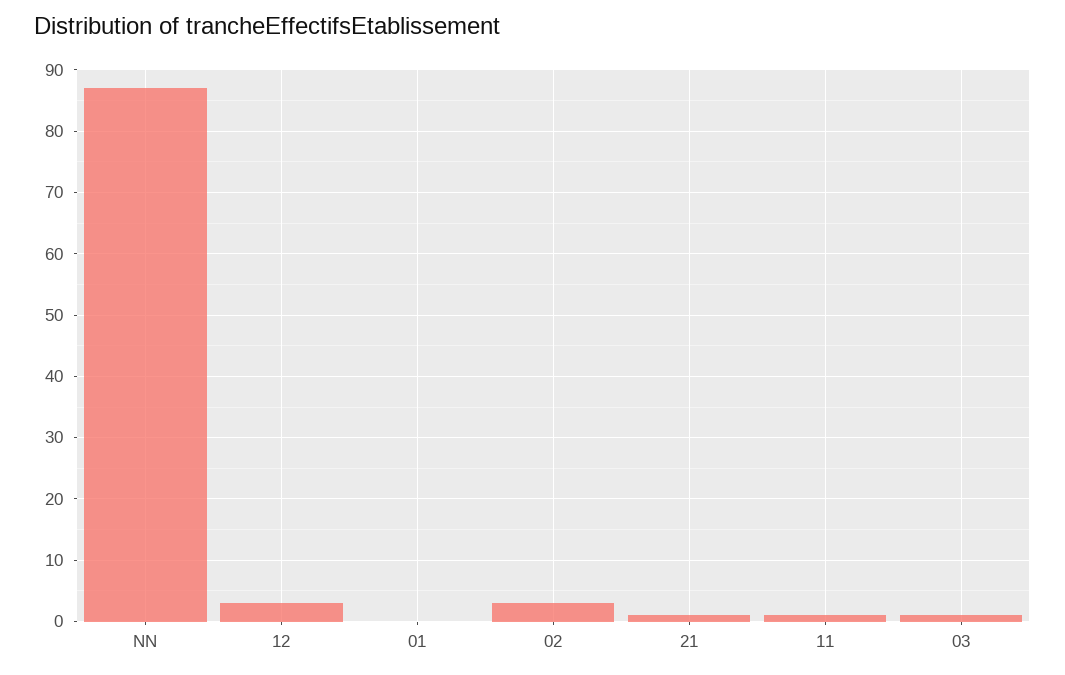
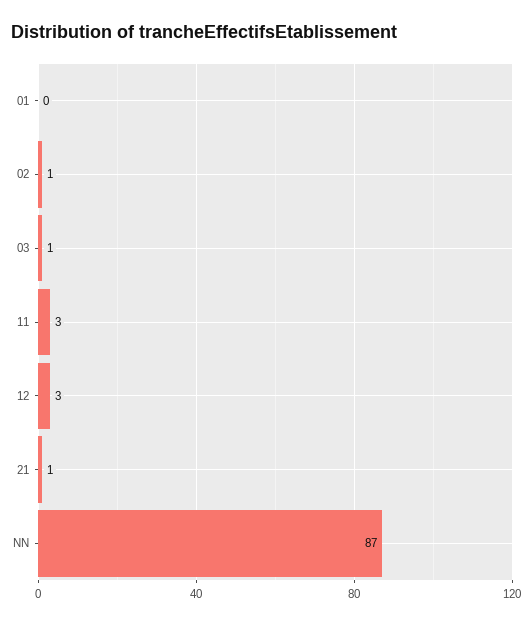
  {
    "NN": 87,
    "12": 3,
    "01": 0,
-   "02": 3,
+   "02": 1,
    "21": 1,
-   "11": 1,
+   "11": 3,
    "03": 1
  }

